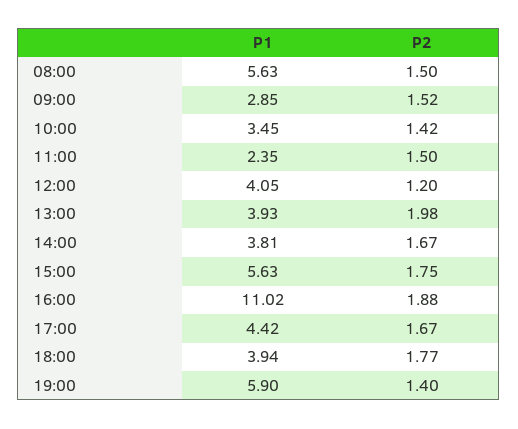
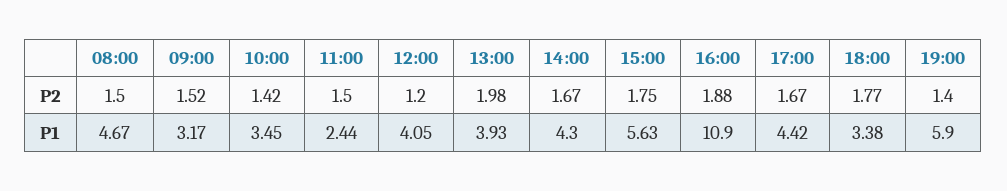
  {
    "P1": {
-     "08:00": 5.63,
+     "08:00": 4.67,
-     "09:00": 2.85,
+     "09:00": 3.17,
      "10:00": 3.45,
-     "11:00": 2.35,
+     "11:00": 2.44,
      "12:00": 4.05,
      "13:00": 3.93,
-     "14:00": 3.81,
+     "14:00": 4.3,
      "15:00": 5.63,
-     "16:00": 11.02,
+     "16:00": 10.9,
      "17:00": 4.42,
-     "18:00": 3.94,
+     "18:00": 3.38,
      "19:00": 5.9
    },
    "P2": {
      "08:00": 1.5,
      "09:00": 1.52,
      "10:00": 1.42,
      "11:00": 1.5,
      "12:00": 1.2,
      "13:00": 1.98,
      "14:00": 1.67,
      "15:00": 1.75,
      "16:00": 1.88,
      "17:00": 1.67,
      "18:00": 1.77,
      "19:00": 1.4
    }
  }

